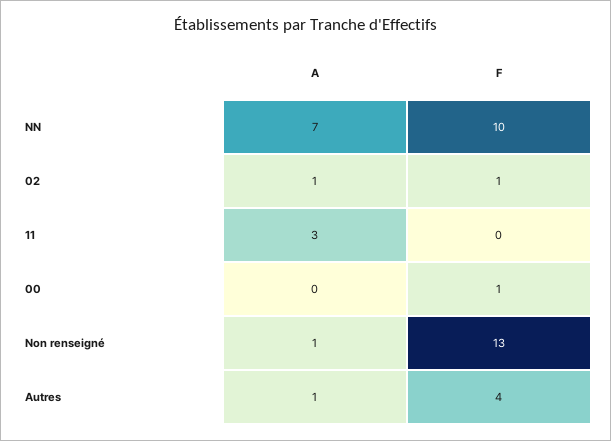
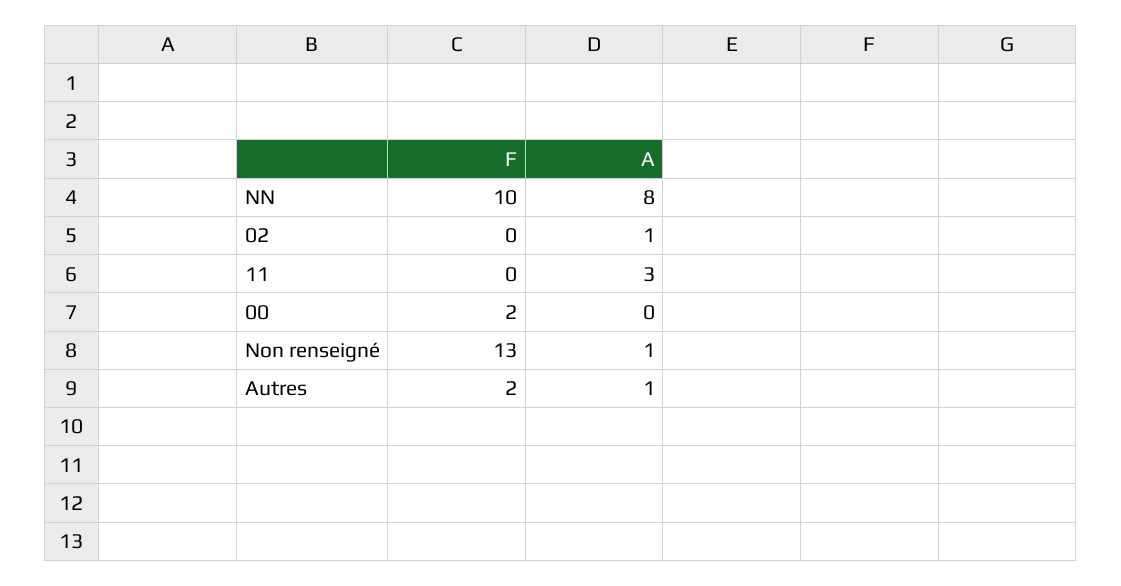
  {
    "A": {
-     "NN": 7,
+     "NN": 8,
      "02": 1,
      "11": 3,
      "00": 0,
      "Non renseigné": 1,
      "Autres": 1
    },
    "F": {
      "NN": 10,
-     "02": 1,
+     "02": 0,
      "11": 0,
-     "00": 1,
+     "00": 2,
      "Non renseigné": 13,
-     "Autres": 4
+     "Autres": 2
    }
  }

